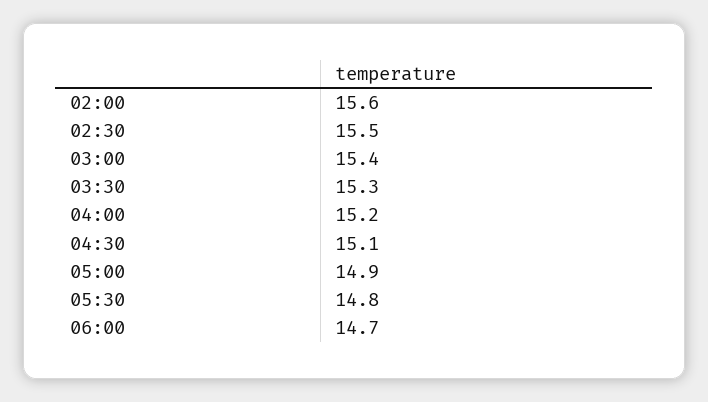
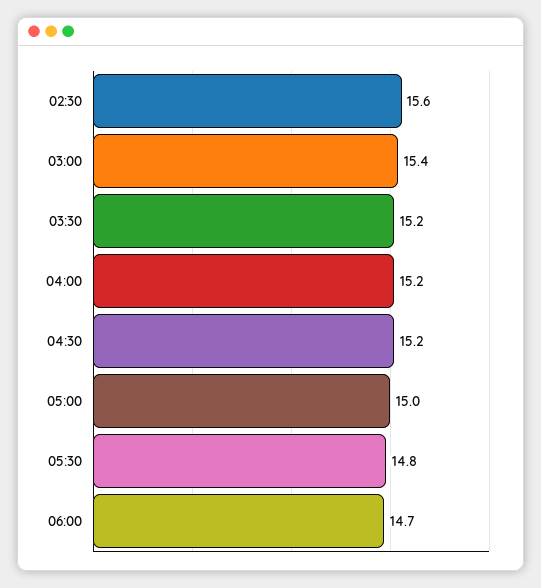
  {
-   "02:00": 15.6,
-   "02:30": 15.5,
+   "02:30": 15.6,
    "03:00": 15.4,
-   "03:30": 15.3,
+   "03:30": 15.2,
    "04:00": 15.2,
-   "04:30": 15.1,
+   "04:30": 15.2,
-   "05:00": 14.9,
+   "05:00": 15,
    "05:30": 14.8,
    "06:00": 14.7
  }

